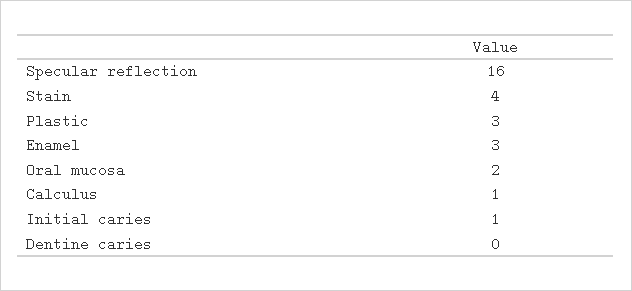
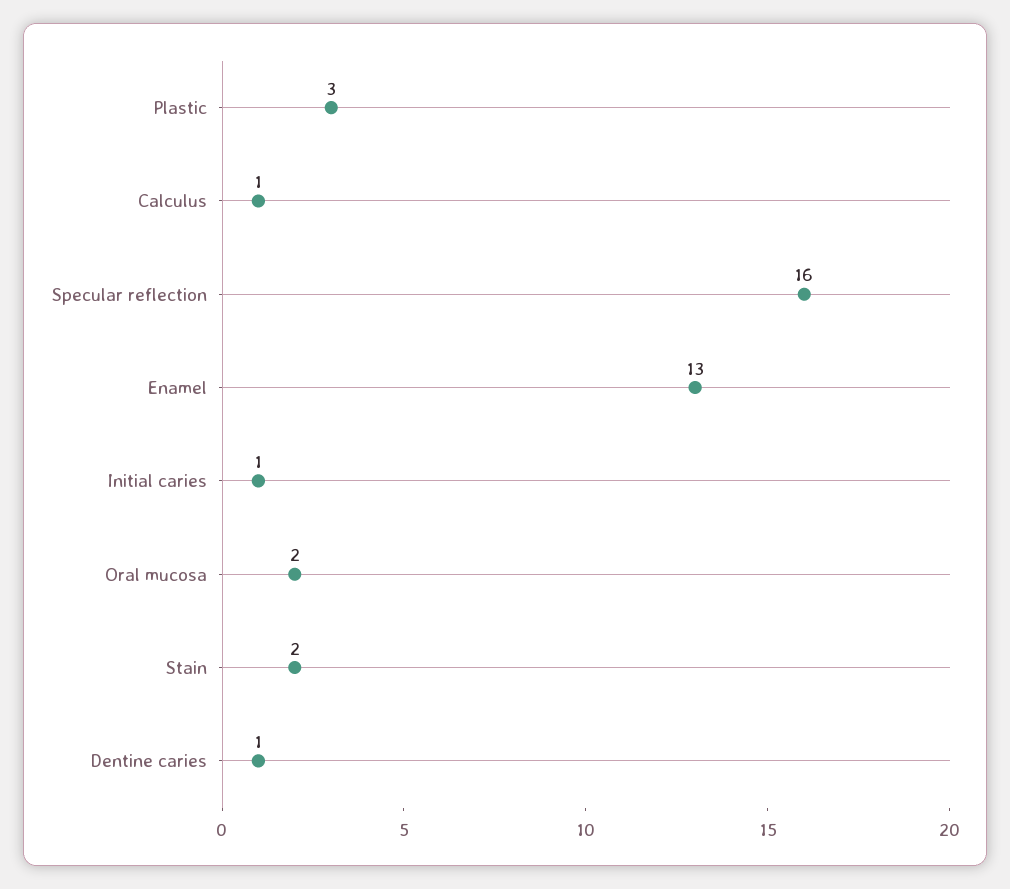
  {
    "Specular reflection": 16,
-   "Stain": 4,
+   "Stain": 2,
    "Plastic": 3,
-   "Enamel": 3,
+   "Enamel": 13,
    "Oral mucosa": 2,
    "Calculus": 1,
    "Initial caries": 1,
-   "Dentine caries": 0
+   "Dentine caries": 1
  }

